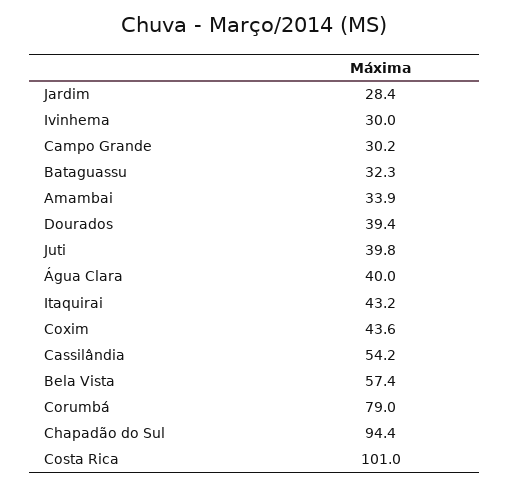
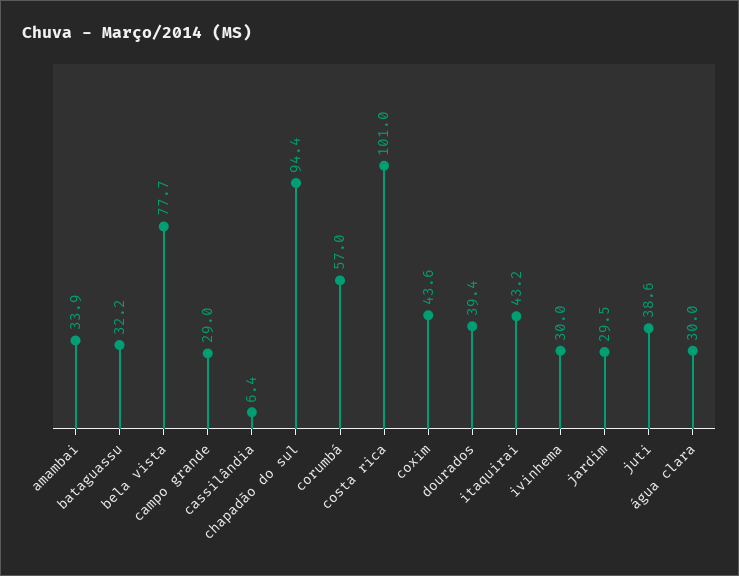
  {
-   "Jardim": 28.4,
+   "Jardim": 29.5,
    "Ivinhema": 30,
-   "Campo Grande": 30.2,
+   "Campo Grande": 29,
-   "Bataguassu": 32.3,
+   "Bataguassu": 32.2,
    "Amambai": 33.9,
    "Dourados": 39.4,
-   "Juti": 39.8,
+   "Juti": 38.6,
-   "Água Clara": 40,
+   "Água Clara": 30,
    "Itaquirai": 43.2,
    "Coxim": 43.6,
-   "Cassilândia": 54.2,
+   "Cassilândia": 6.4,
-   "Bela Vista": 57.4,
+   "Bela Vista": 77.7,
-   "Corumbá": 79,
+   "Corumbá": 57,
    "Chapadão do Sul": 94.4,
    "Costa Rica": 101
  }

